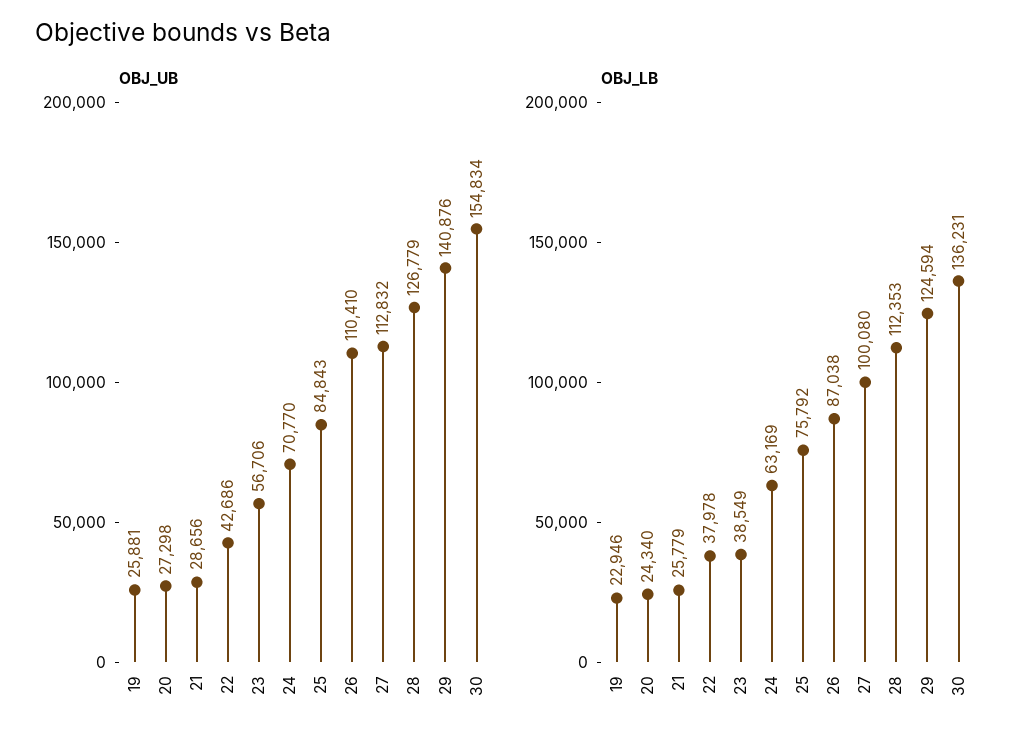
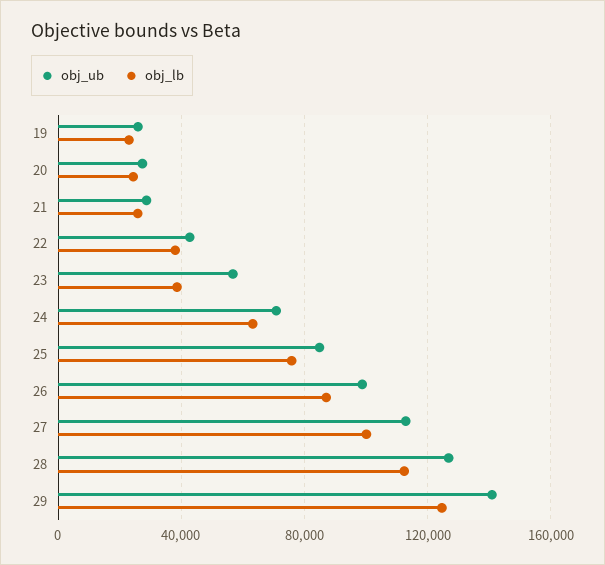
  {
    "OBJ_UB": {
      "19": 25881,
      "20": 27298,
      "21": 28656,
      "22": 42686,
      "23": 56706,
      "24": 70770,
      "25": 84843,
-     "26": 110410,
+     "26": 100000,
      "27": 112832,
      "28": 126779,
-     "29": 140876,
+     "29": 140876
-     "30": 154834
    },
    "OBJ_LB": {
      "19": 22946,
      "20": 24340,
      "21": 25779,
      "22": 37978,
      "23": 38549,
      "24": 63169,
      "25": 75792,
      "26": 87038,
      "27": 100080,
      "28": 112353,
-     "29": 124594,
+     "29": 124594
-     "30": 136231
    }
  }

